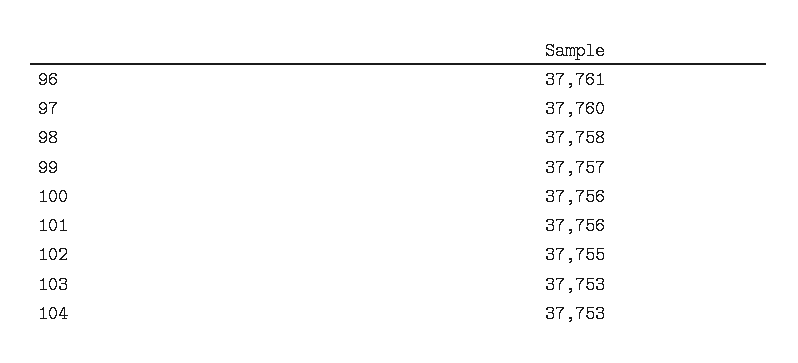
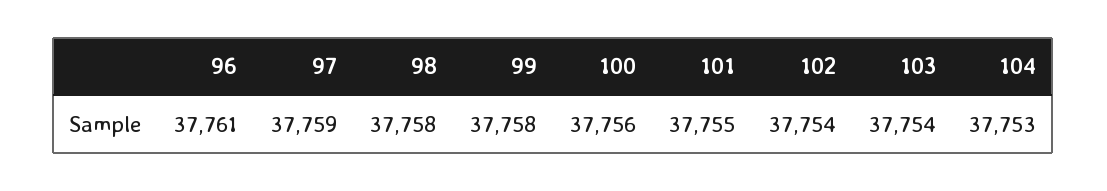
  {
    "96": 37761,
-   "97": 37760,
+   "97": 37759,
    "98": 37758,
-   "99": 37757,
+   "99": 37758,
    "100": 37756,
-   "101": 37756,
+   "101": 37755,
-   "102": 37755,
+   "102": 37754,
-   "103": 37753,
+   "103": 37754,
    "104": 37753
  }

